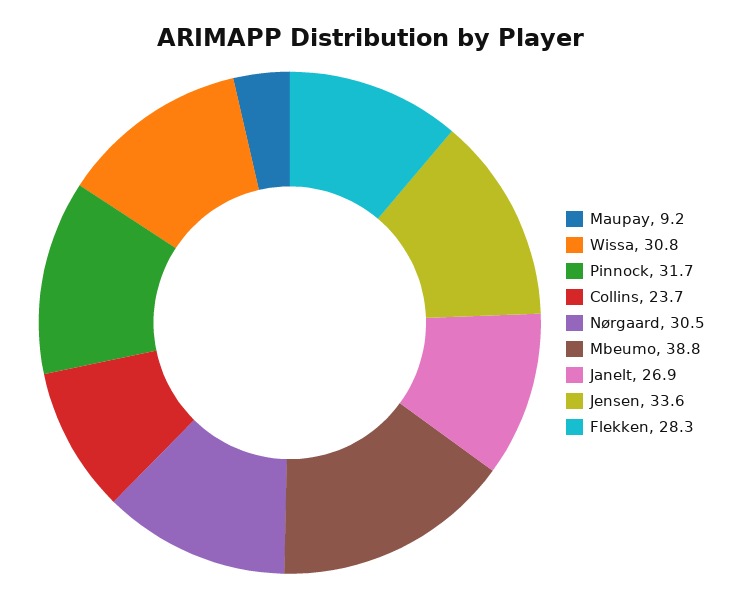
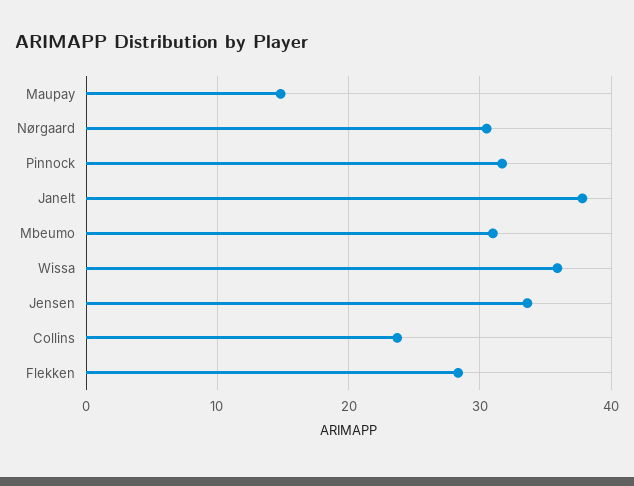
  {
-   "Maupay": 9.2,
+   "Maupay": 15,
-   "Wissa": 30.8,
+   "Wissa": 36,
    "Pinnock": 31.7,
    "Collins": 23.7,
    "Nørgaard": 30.5,
-   "Mbeumo": 38.8,
+   "Mbeumo": 31,
-   "Janelt": 26.9,
+   "Janelt": 38,
    "Jensen": 33.6,
    "Flekken": 28.3
  }

